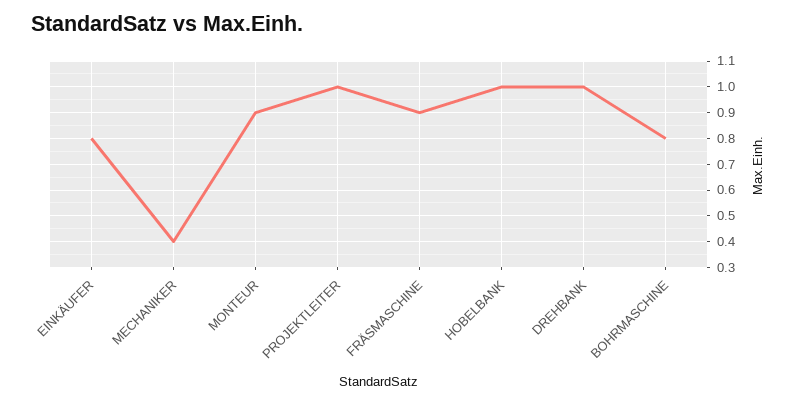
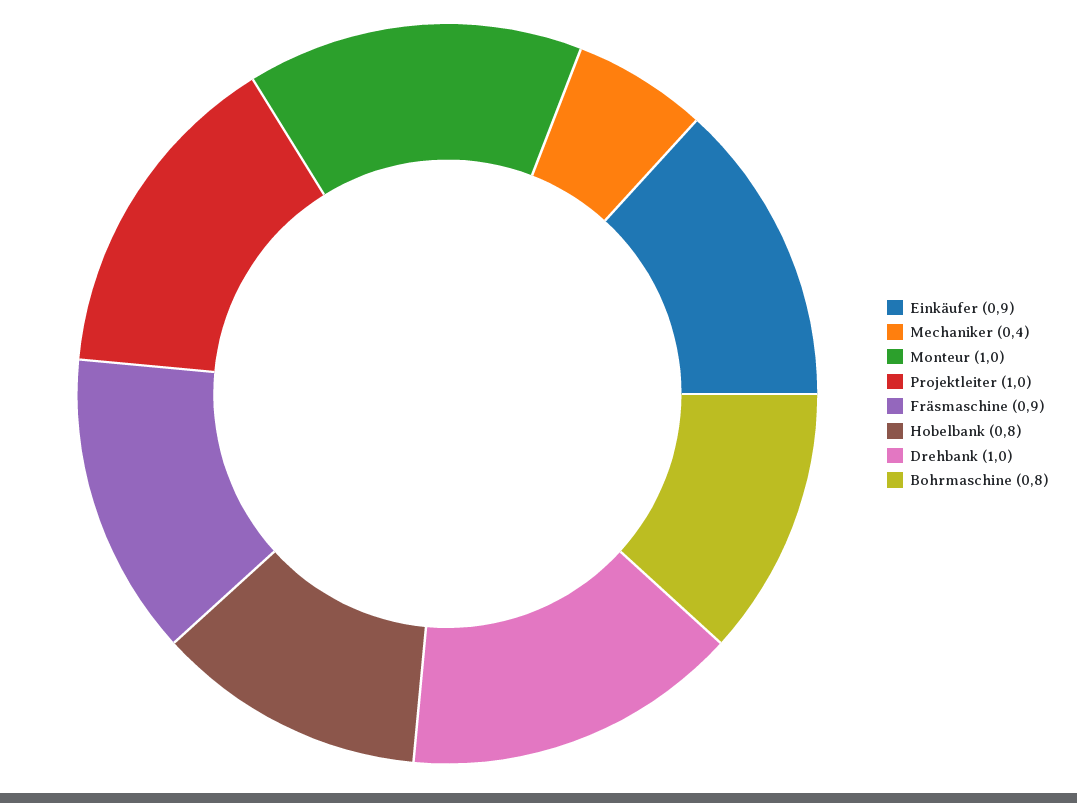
  {
-   "EINKÄUFER": 0.8,
+   "EINKÄUFER": 0.9,
    "MECHANIKER": 0.4,
-   "MONTEUR": 0.9,
+   "MONTEUR": 1,
    "PROJEKTLEITER": 1,
    "FRÄSMASCHINE": 0.9,
-   "HOBELBANK": 1,
+   "HOBELBANK": 0.8,
    "DREHBANK": 1,
    "BOHRMASCHINE": 0.8
  }

